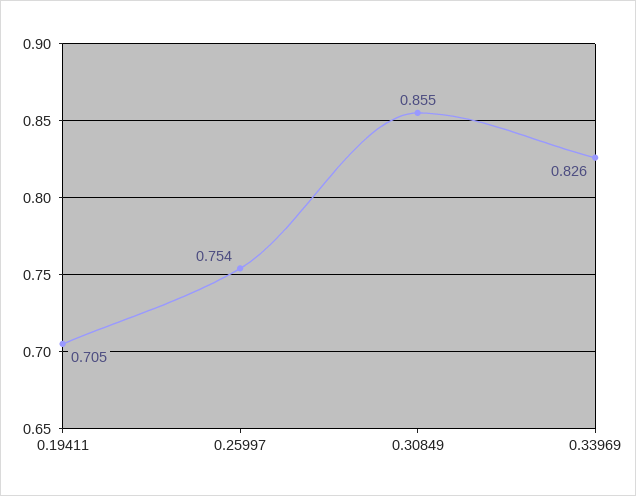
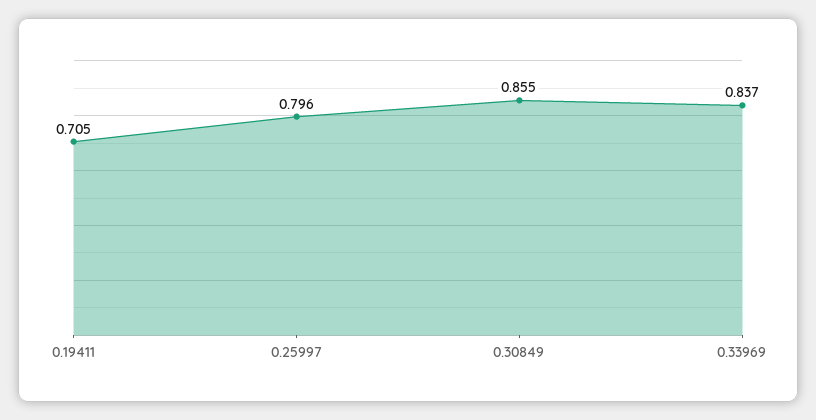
  {
    "0.19411": 0.705,
-   "0.25997": 0.754,
+   "0.25997": 0.796,
    "0.30849": 0.855,
-   "0.33969": 0.826
+   "0.33969": 0.837
  }

